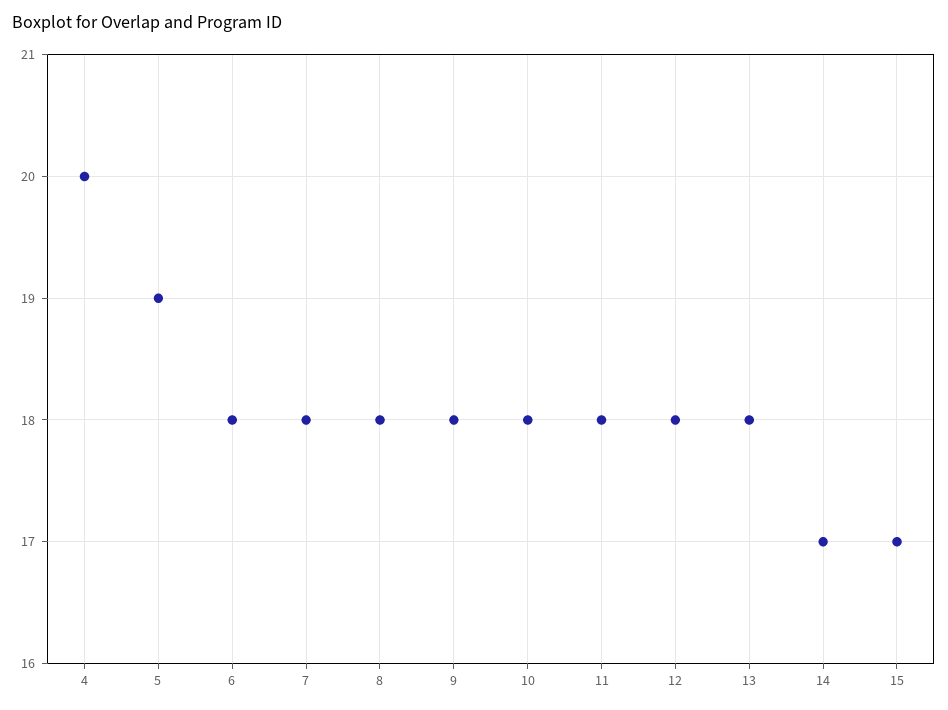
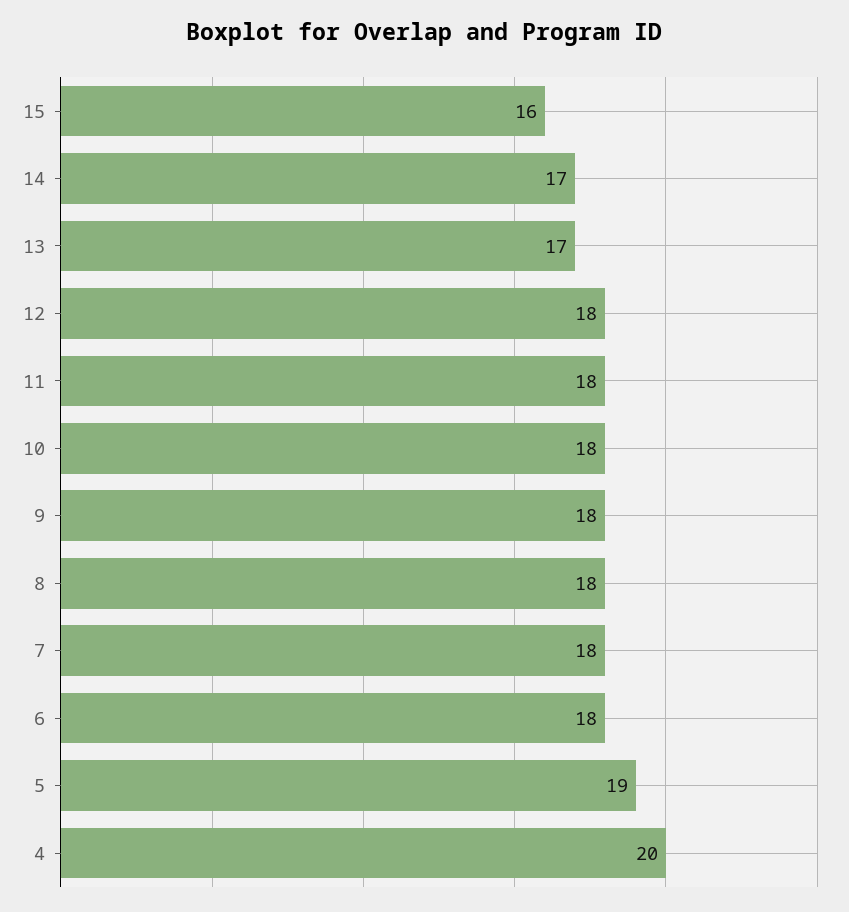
  {
    "4": 20,
    "5": 19,
    "6": 18,
    "7": 18,
    "8": 18,
    "9": 18,
    "10": 18,
    "11": 18,
    "12": 18,
-   "13": 18,
+   "13": 17,
    "14": 17,
-   "15": 17
+   "15": 16
  }

